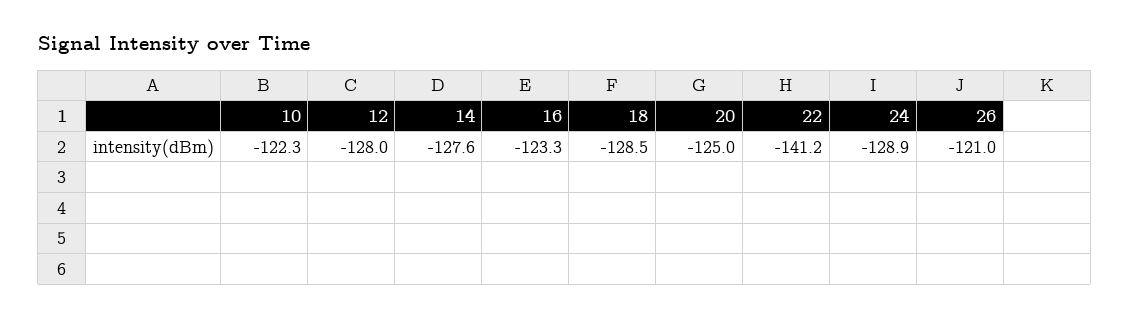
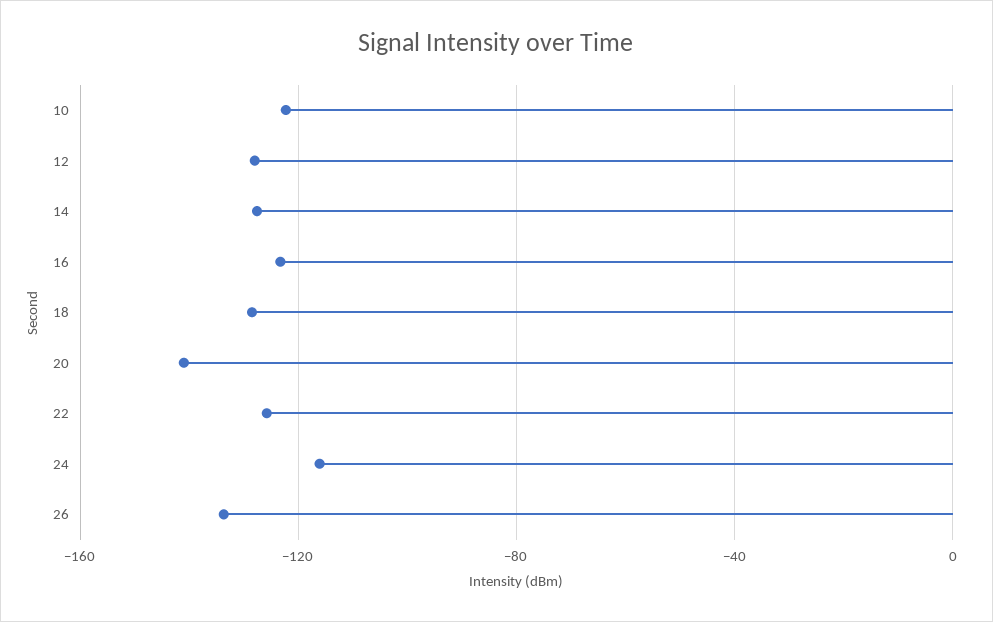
  {
    "10": -122.3,
    "12": -128,
    "14": -127.6,
    "16": -123.3,
    "18": -128.5,
-   "20": -125,
+   "20": -140,
-   "22": -141.2,
+   "22": -125,
-   "24": -128.9,
+   "24": -115,
-   "26": -121
+   "26": -135
  }

